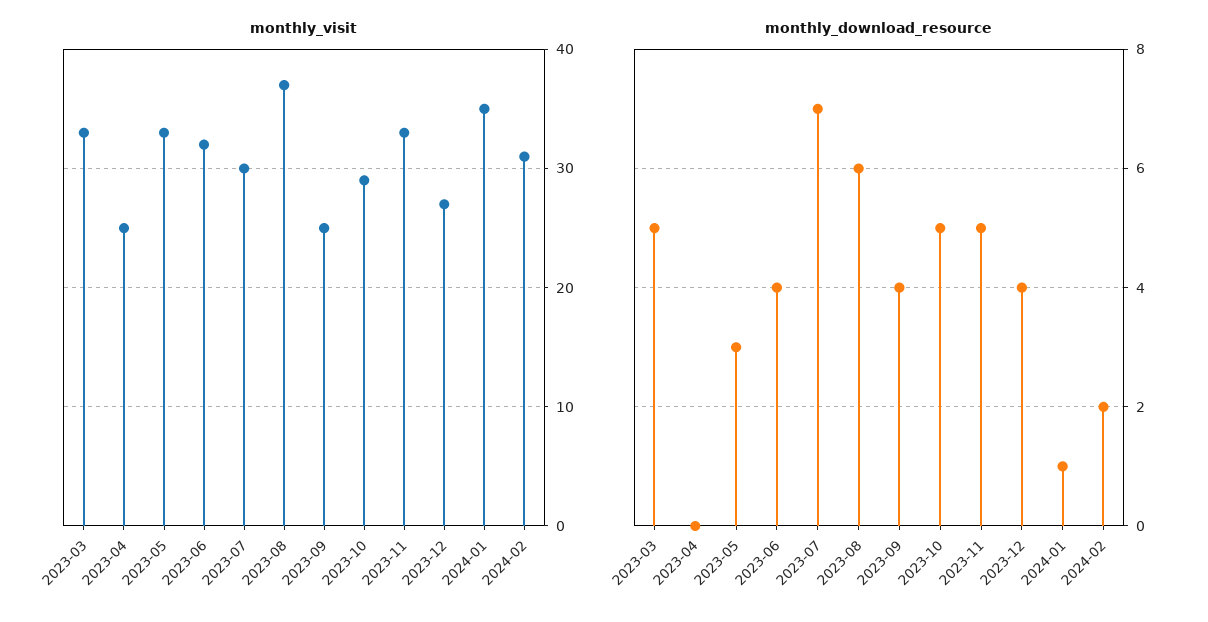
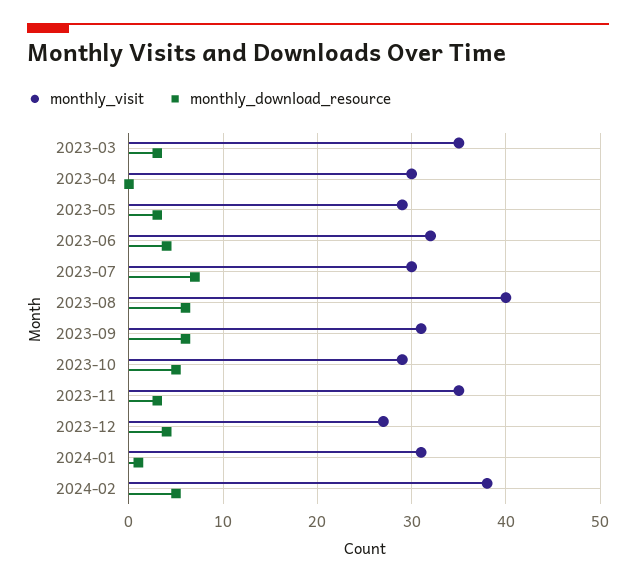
  {
    "monthly_visit": {
-     "2023-03": 33,
+     "2023-03": 35,
-     "2023-04": 25,
+     "2023-04": 30,
-     "2023-05": 33,
+     "2023-05": 29,
      "2023-06": 32,
      "2023-07": 30,
-     "2023-08": 37,
+     "2023-08": 40,
-     "2023-09": 25,
+     "2023-09": 31,
      "2023-10": 29,
-     "2023-11": 33,
+     "2023-11": 35,
      "2023-12": 27,
-     "2024-01": 35,
+     "2024-01": 31,
-     "2024-02": 31
+     "2024-02": 38
    },
    "monthly_download_resource": {
-     "2023-03": 5,
+     "2023-03": 3,
      "2023-04": 0,
      "2023-05": 3,
      "2023-06": 4,
      "2023-07": 7,
      "2023-08": 6,
-     "2023-09": 4,
+     "2023-09": 6,
      "2023-10": 5,
-     "2023-11": 5,
+     "2023-11": 3,
      "2023-12": 4,
      "2024-01": 1,
-     "2024-02": 2
+     "2024-02": 5
    }
  }

